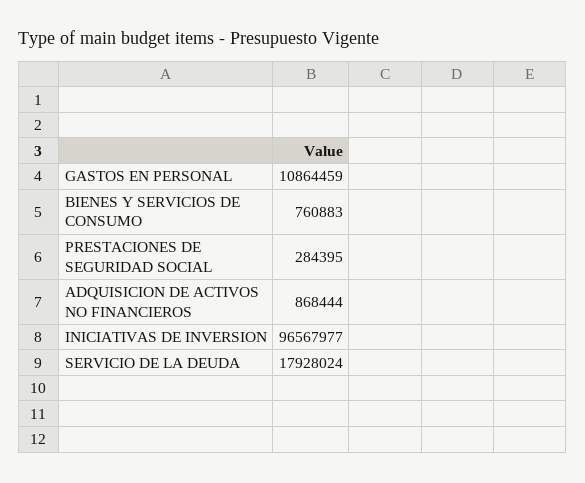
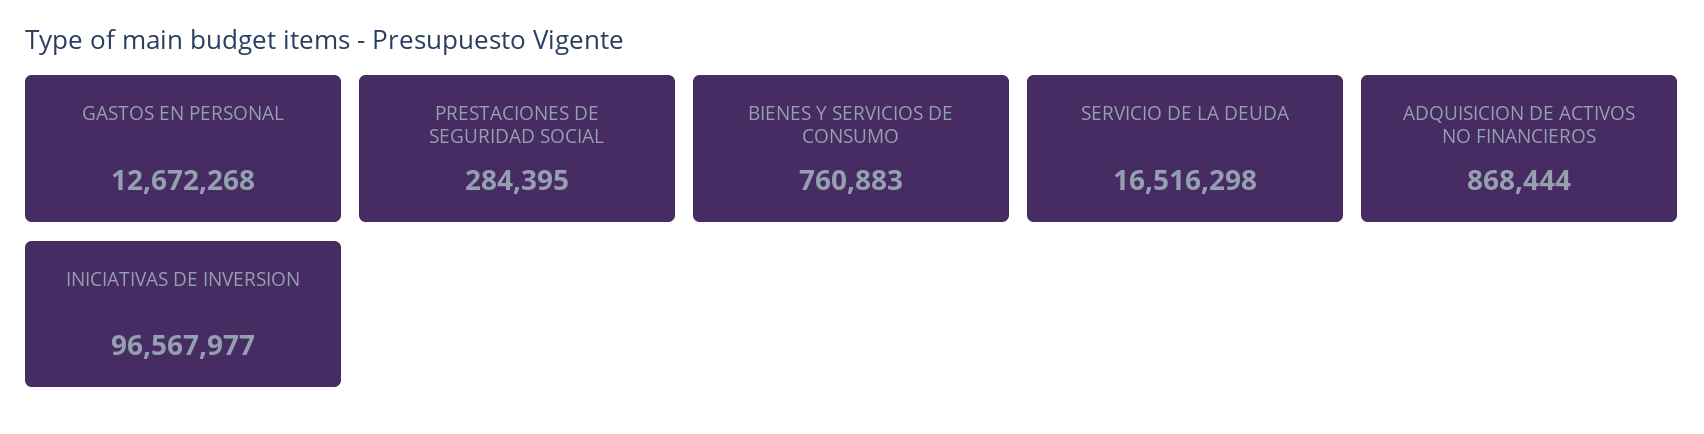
  {
-   "GASTOS EN PERSONAL": 10864459,
+   "GASTOS EN PERSONAL": 12672268,
    "BIENES Y SERVICIOS DE CONSUMO": 760883,
    "PRESTACIONES DE SEGURIDAD SOCIAL": 284395,
    "ADQUISICION DE ACTIVOS NO FINANCIEROS": 868444,
    "INICIATIVAS DE INVERSION": 96567977,
-   "SERVICIO DE LA DEUDA": 17928024
+   "SERVICIO DE LA DEUDA": 16516298
  }

